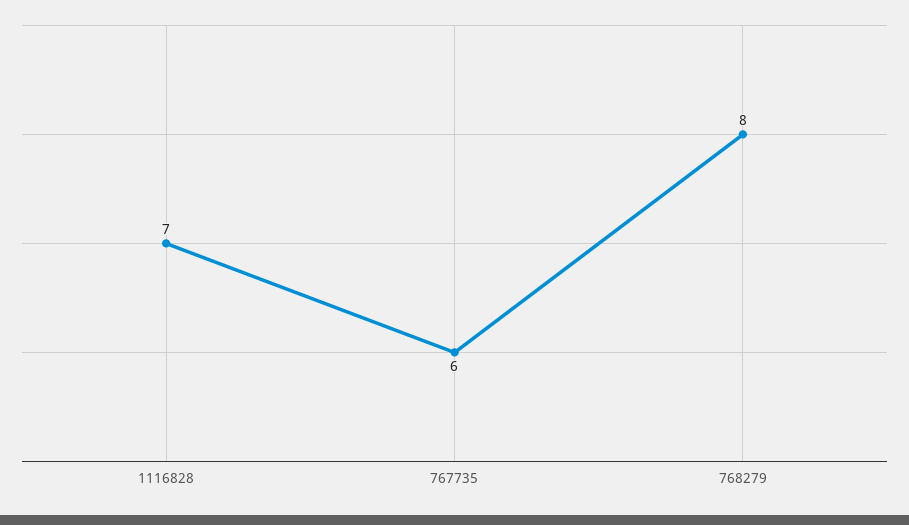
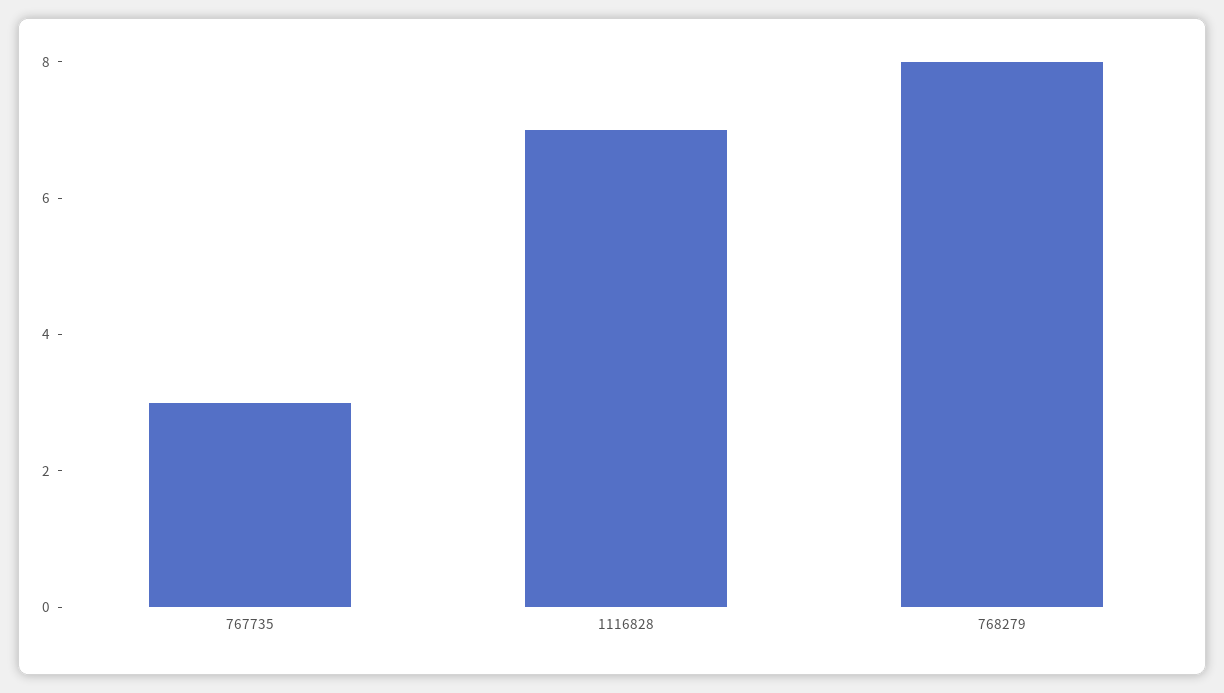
  {
    "1116828": 7,
-   "767735": 6,
+   "767735": 3,
    "768279": 8
  }

